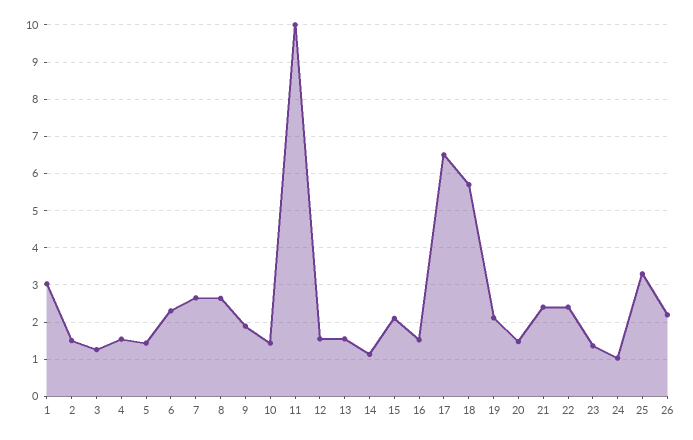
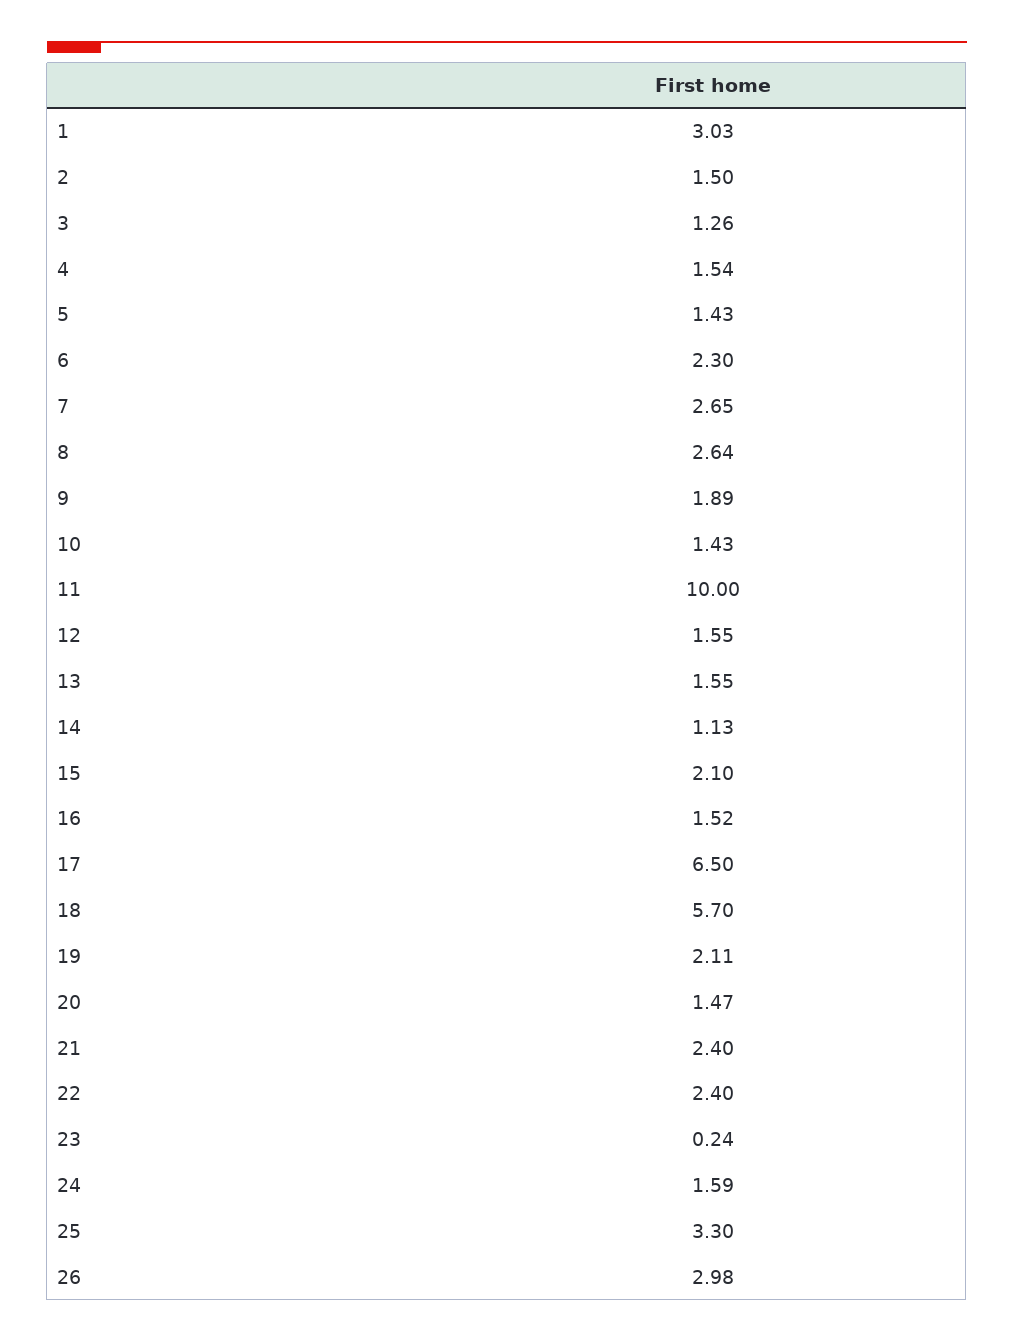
  {
    "1": 3.03,
    "2": 1.5,
    "3": 1.26,
    "4": 1.54,
    "5": 1.43,
    "6": 2.3,
    "7": 2.65,
    "8": 2.64,
    "9": 1.89,
    "10": 1.43,
    "11": 10,
    "12": 1.55,
    "13": 1.55,
    "14": 1.13,
    "15": 2.1,
    "16": 1.52,
    "17": 6.5,
    "18": 5.7,
    "19": 2.11,
    "20": 1.47,
    "21": 2.4,
    "22": 2.4,
-   "23": 1.4,
+   "23": 0.24,
-   "24": 1,
+   "24": 1.59,
    "25": 3.3,
-   "26": 2.2
+   "26": 2.98
  }

